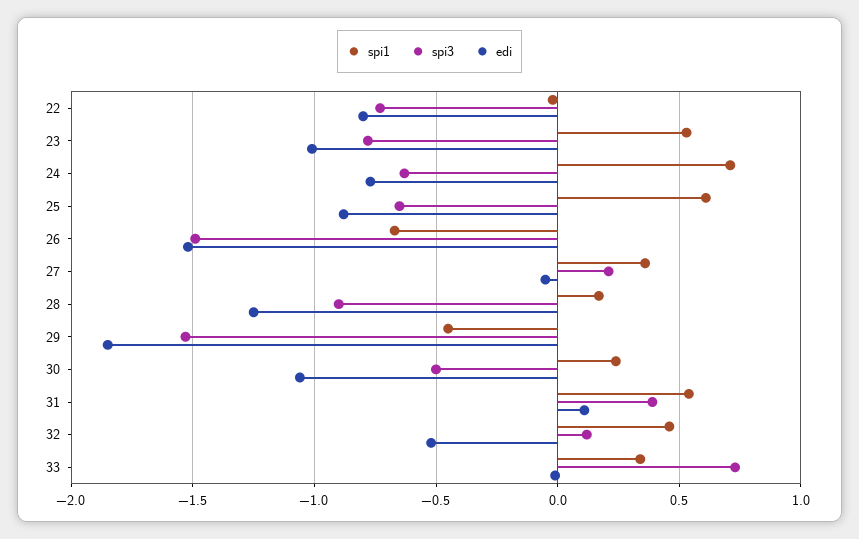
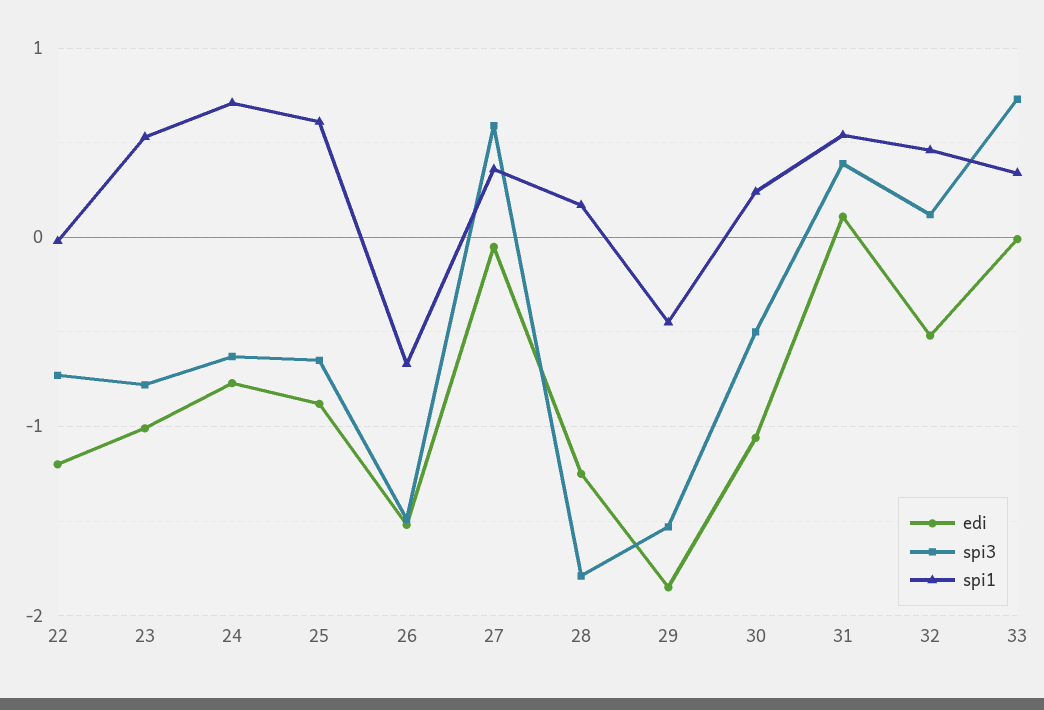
  {
    "spi1": {
      "22": 0,
      "23": 0.55,
      "24": 0.7,
      "25": 0.6,
      "26": -0.65,
      "27": 0.35,
      "28": 0.15,
      "29": -0.45,
      "30": 0.25,
      "31": 0.55,
      "32": 0.45,
      "33": 0.35
    },
    "spi3": {
      "22": -0.75,
      "23": -0.8,
      "24": -0.65,
      "25": -0.65,
      "26": -1.5,
-     "27": 0.2,
+     "27": 0.6,
-     "28": -0.9,
+     "28": -1.8,
      "29": -1.55,
      "30": -0.5,
      "31": 0.4,
      "32": 0.1,
      "33": 0.75
    },
    "edi": {
-     "22": -0.8,
+     "22": -1.2,
      "23": -1,
      "24": -0.75,
      "25": -0.9,
      "26": -1.5,
      "27": -0.05,
      "28": -1.25,
      "29": -1.85,
      "30": -1.05,
      "31": 0.1,
      "32": -0.5,
      "33": 0
    }
  }

